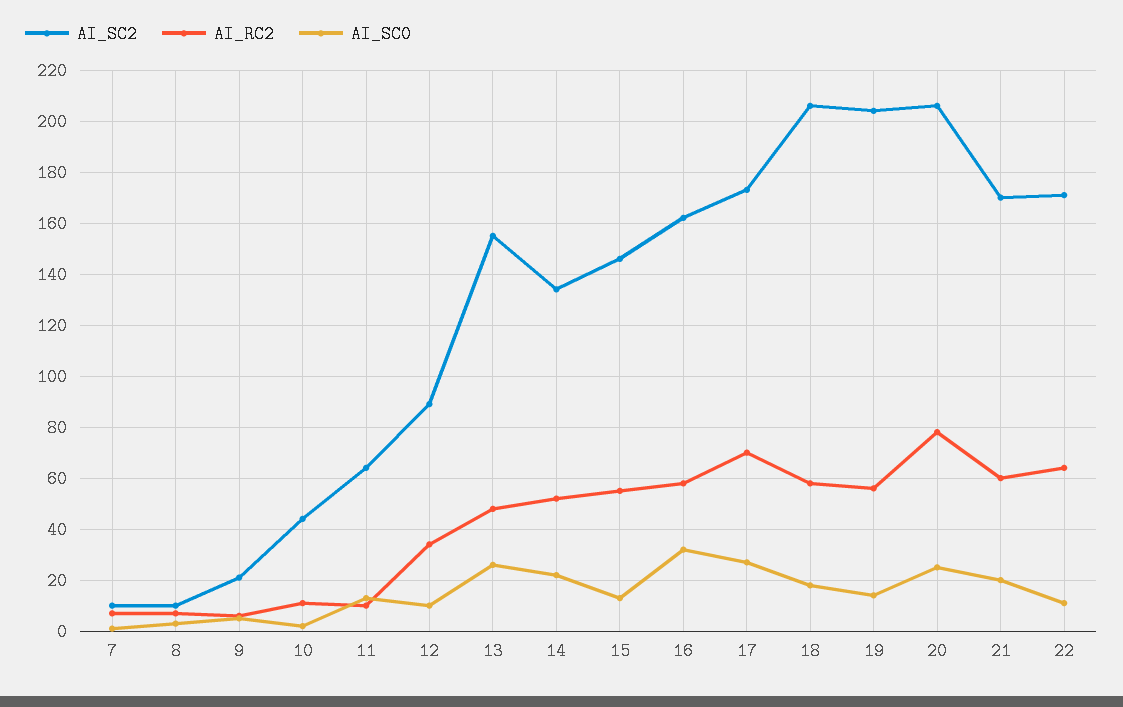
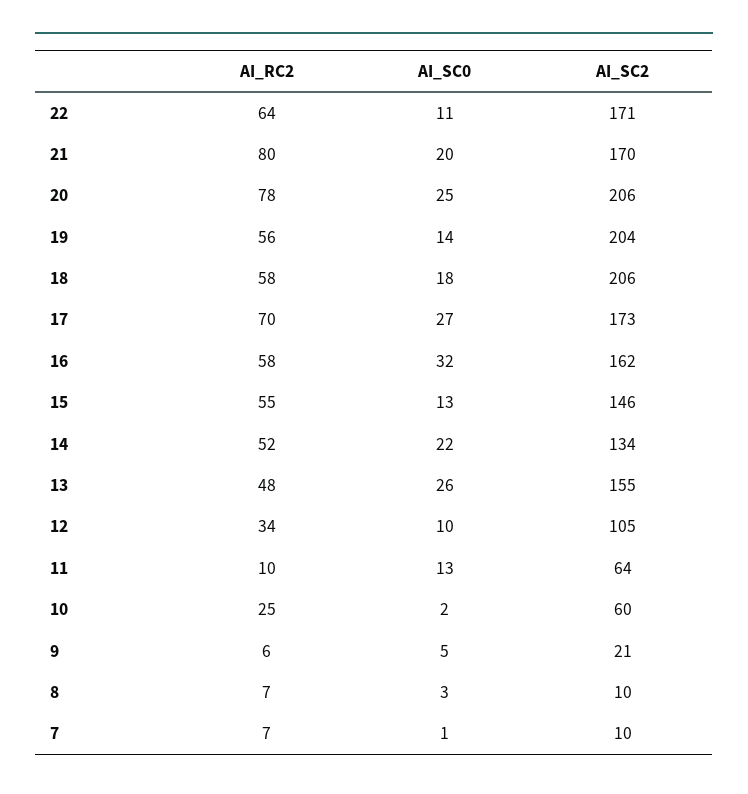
  {
    "AI_SC2": {
      "7": 10,
      "8": 10,
      "9": 21,
-     "10": 45,
+     "10": 60,
      "11": 64,
-     "12": 90,
+     "12": 105,
      "13": 155,
      "14": 134,
      "15": 146,
      "16": 162,
      "17": 173,
      "18": 206,
      "19": 204,
      "20": 206,
      "21": 170,
      "22": 171
    },
    "AI_RC2": {
      "7": 7,
      "8": 7,
      "9": 6,
-     "10": 10,
+     "10": 25,
      "11": 10,
      "12": 34,
      "13": 48,
      "14": 52,
      "15": 55,
      "16": 58,
      "17": 70,
      "18": 58,
      "19": 56,
      "20": 78,
-     "21": 60,
+     "21": 80,
      "22": 64
    },
    "AI_SC0": {
      "7": 1,
      "8": 3,
      "9": 5,
      "10": 2,
      "11": 13,
      "12": 10,
      "13": 26,
      "14": 22,
      "15": 13,
      "16": 32,
      "17": 27,
      "18": 18,
      "19": 14,
      "20": 25,
      "21": 20,
      "22": 11
    }
  }

